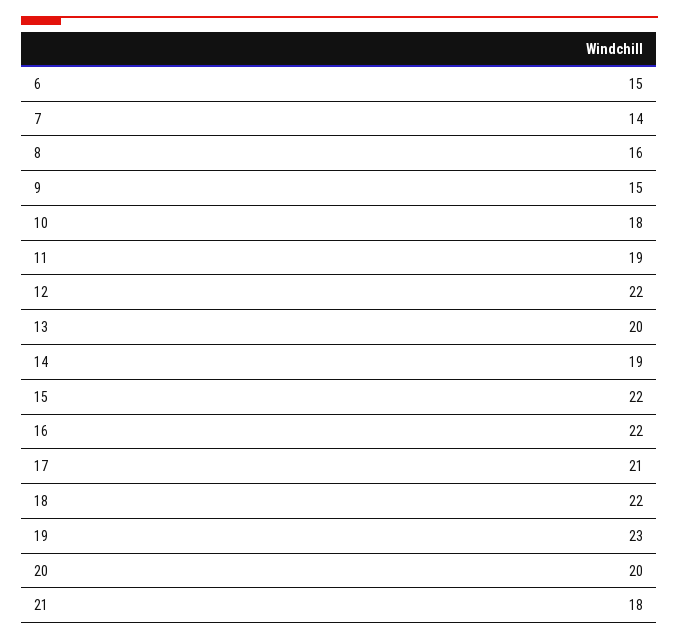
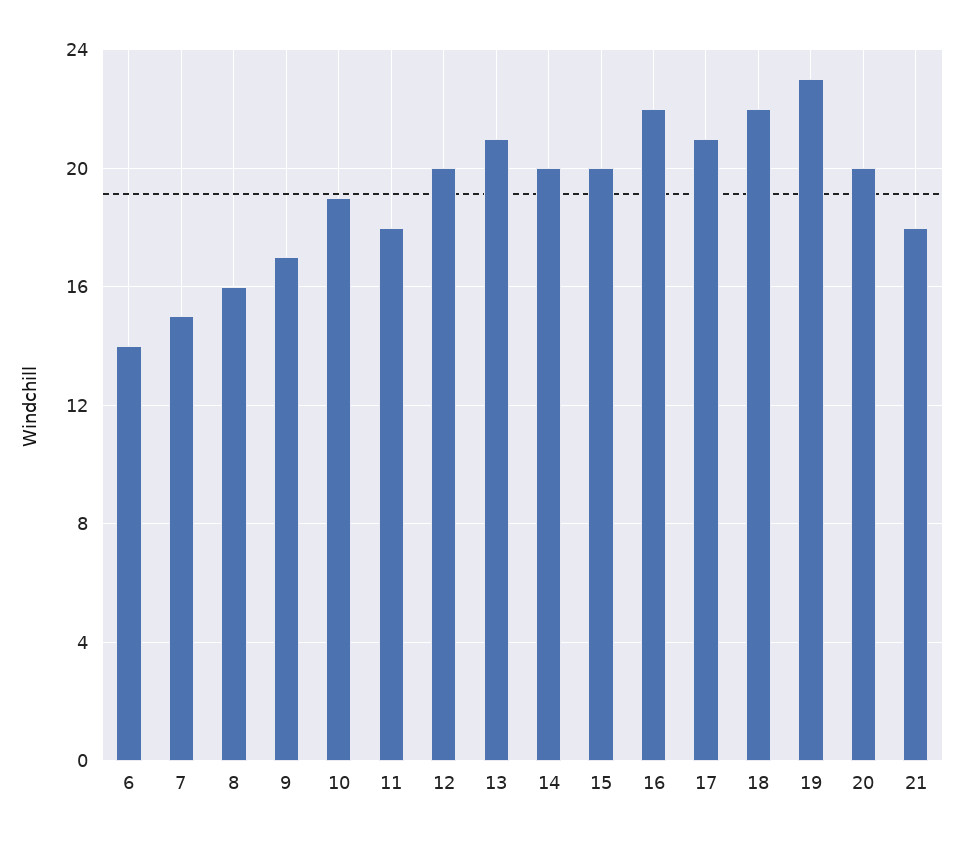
  {
-   "6": 15,
+   "6": 14,
-   "7": 14,
+   "7": 15,
    "8": 16,
-   "9": 15,
+   "9": 17,
-   "10": 18,
+   "10": 19,
-   "11": 19,
+   "11": 18,
-   "12": 22,
+   "12": 20,
-   "13": 20,
+   "13": 21,
-   "14": 19,
+   "14": 20,
-   "15": 22,
+   "15": 20,
    "16": 22,
    "17": 21,
    "18": 22,
    "19": 23,
    "20": 20,
    "21": 18
  }

